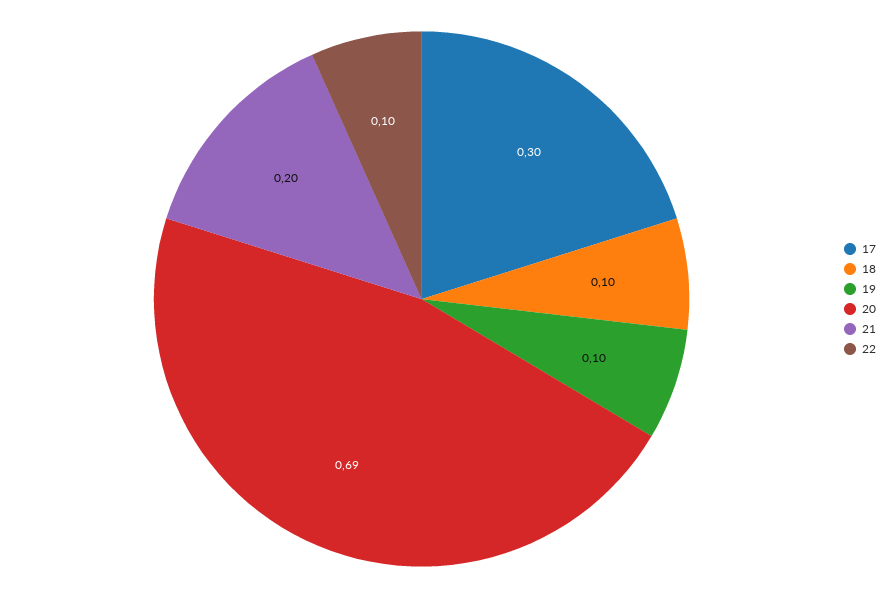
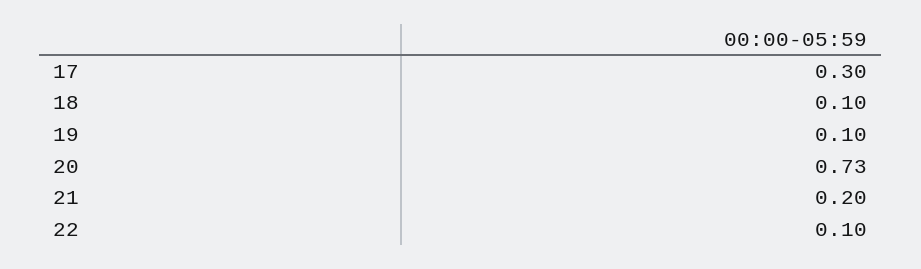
  {
    "17": 0.3,
    "18": 0.1,
    "19": 0.1,
-   "20": 0.69,
+   "20": 0.73,
    "21": 0.2,
    "22": 0.1
  }

